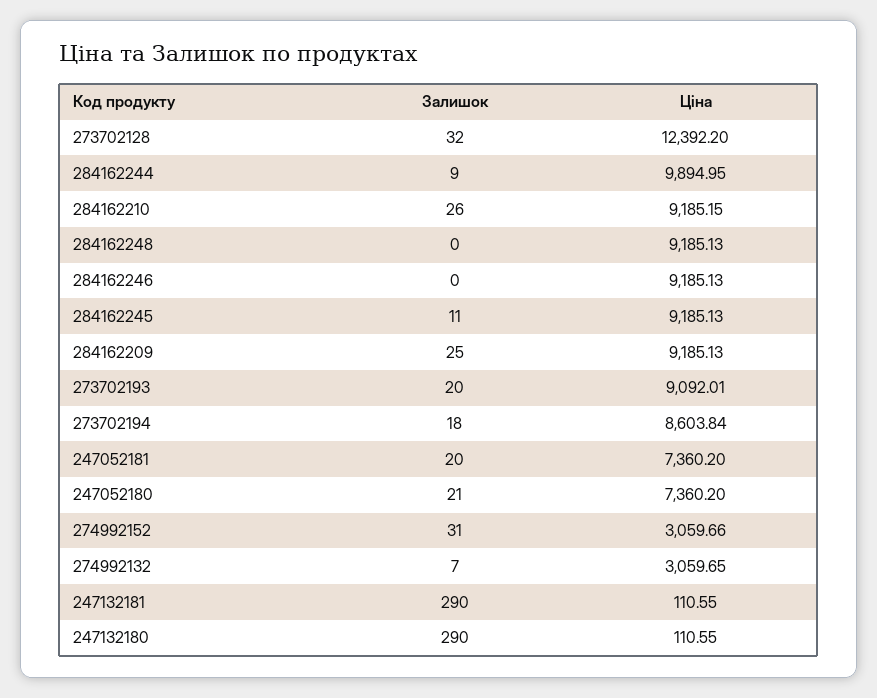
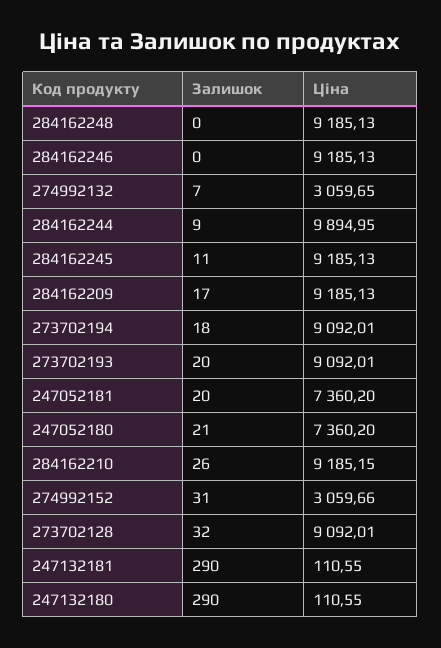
  {
    "Залишок": {
      "273702128": 32,
      "284162244": 9,
      "284162210": 26,
      "284162248": 0,
      "284162246": 0,
      "284162245": 11,
-     "284162209": 25,
+     "284162209": 17,
      "273702193": 20,
      "273702194": 18,
      "247052181": 20,
      "247052180": 21,
      "274992152": 31,
      "274992132": 7,
      "247132181": 290,
      "247132180": 290
    },
    "Ціна": {
-     "273702128": 12392.2,
+     "273702128": 9092.01,
      "284162244": 9894.95,
      "284162210": 9185.15,
      "284162248": 9185.13,
      "284162246": 9185.13,
      "284162245": 9185.13,
      "284162209": 9185.13,
      "273702193": 9092.01,
-     "273702194": 8603.84,
+     "273702194": 9092.01,
      "247052181": 7360.2,
      "247052180": 7360.2,
      "274992152": 3059.66,
      "274992132": 3059.65,
      "247132181": 110.55,
      "247132180": 110.55
    }
  }

